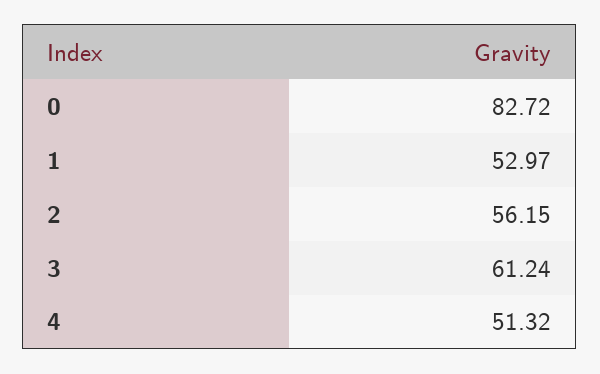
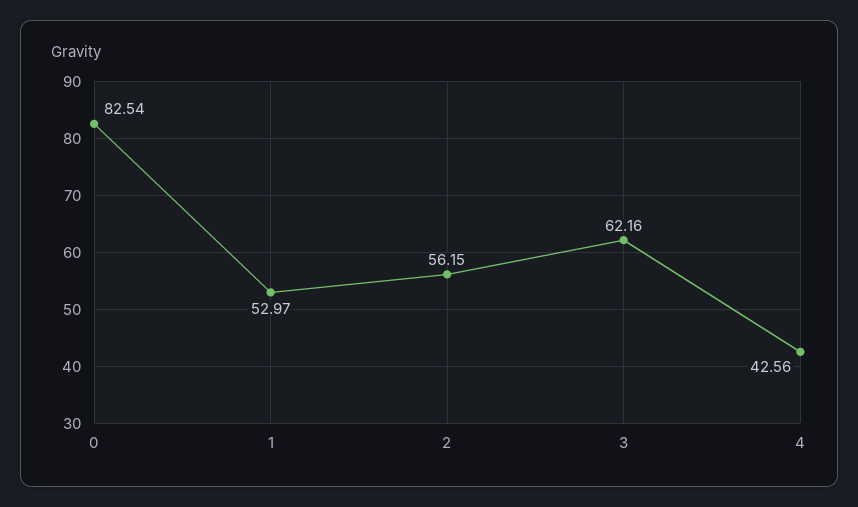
  {
-   "0": 82.72,
+   "0": 82.54,
    "1": 52.97,
    "2": 56.15,
-   "3": 61.24,
+   "3": 62.16,
-   "4": 51.32
+   "4": 42.56
  }

